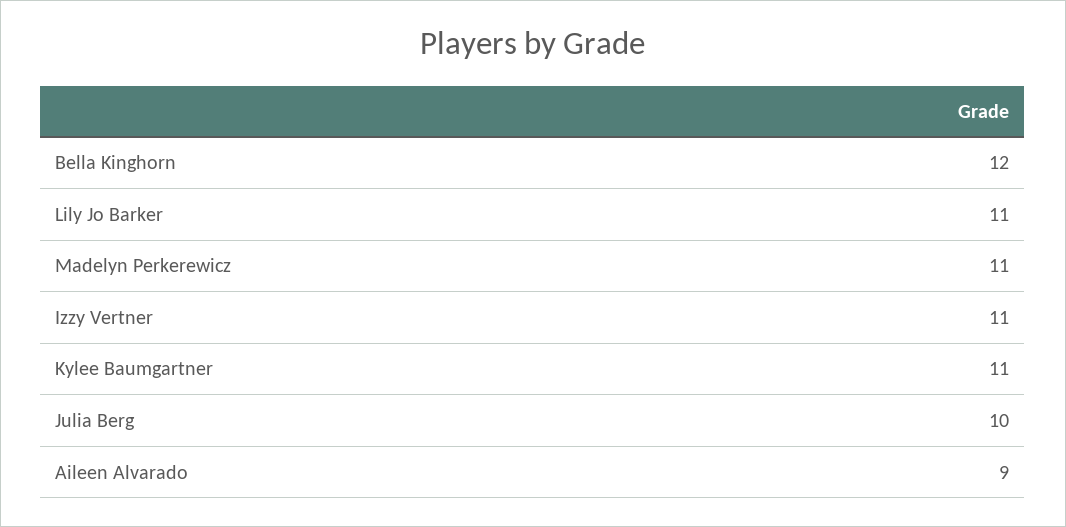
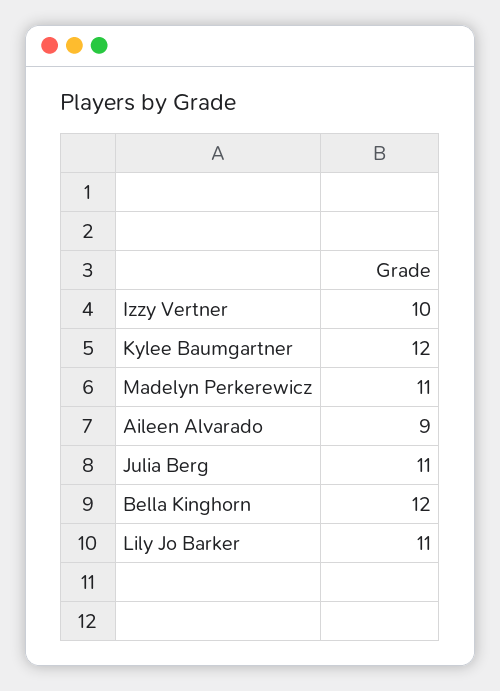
  {
    "Bella Kinghorn": 12,
    "Lily Jo Barker": 11,
    "Madelyn Perkerewicz": 11,
-   "Izzy Vertner": 11,
+   "Izzy Vertner": 10,
-   "Kylee Baumgartner": 11,
+   "Kylee Baumgartner": 12,
-   "Julia Berg": 10,
+   "Julia Berg": 11,
    "Aileen Alvarado": 9
  }

